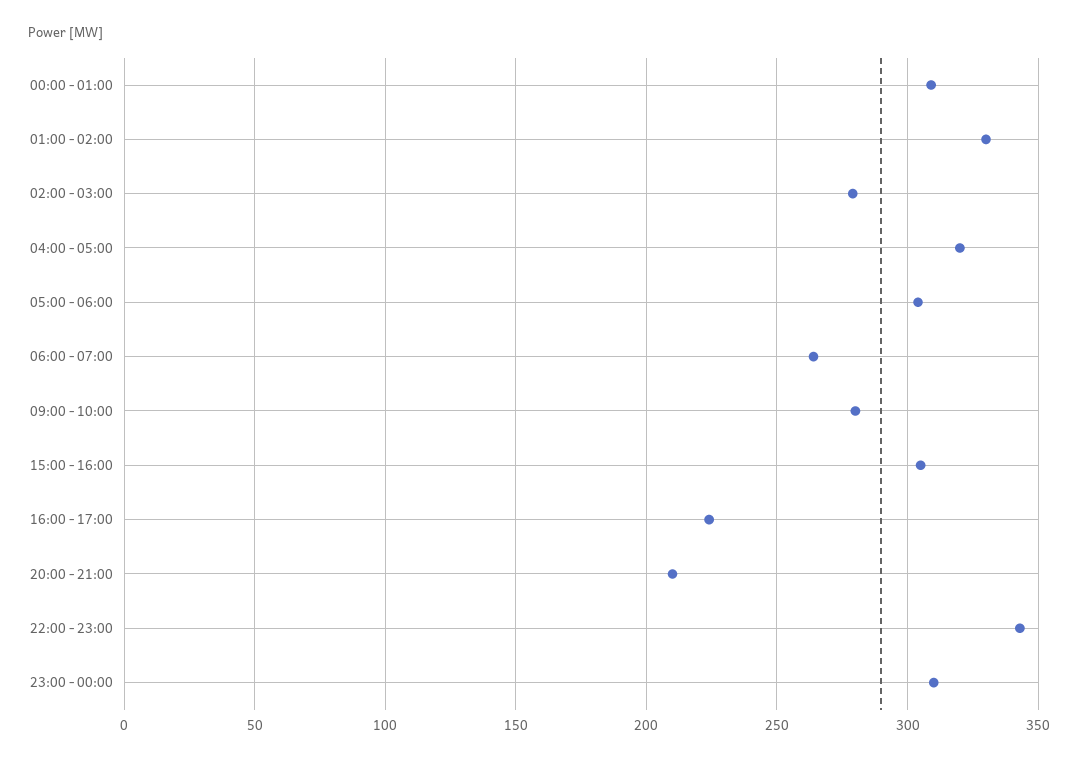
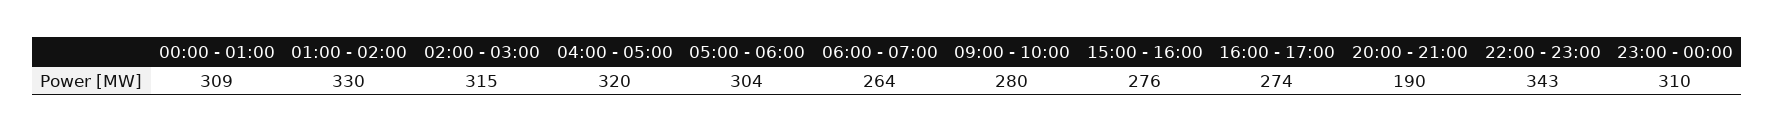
  {
    "00:00 - 01:00": 309,
    "01:00 - 02:00": 330,
-   "02:00 - 03:00": 280,
+   "02:00 - 03:00": 315,
    "04:00 - 05:00": 320,
    "05:00 - 06:00": 304,
    "06:00 - 07:00": 264,
    "09:00 - 10:00": 280,
-   "15:00 - 16:00": 305,
+   "15:00 - 16:00": 276,
-   "16:00 - 17:00": 225,
+   "16:00 - 17:00": 274,
-   "20:00 - 21:00": 210,
+   "20:00 - 21:00": 190,
    "22:00 - 23:00": 343,
    "23:00 - 00:00": 310
  }

